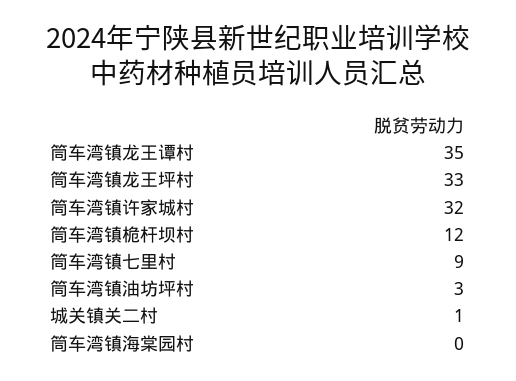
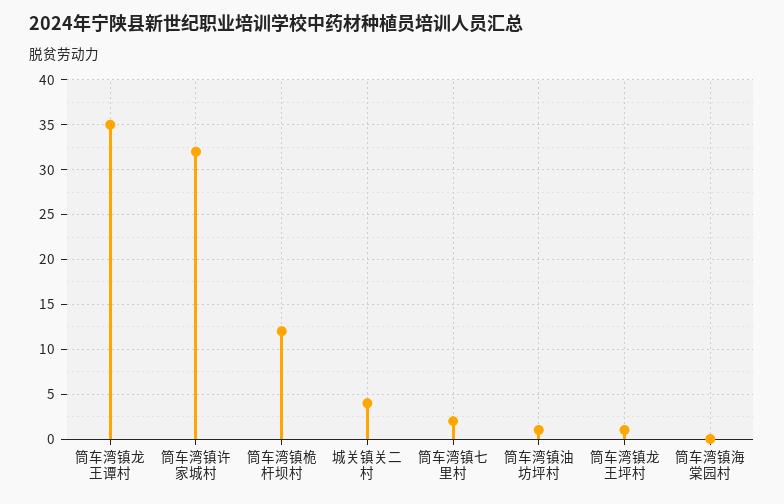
  {
    "筒车湾镇龙王谭村": 35,
-   "筒车湾镇龙王坪村": 33,
+   "筒车湾镇龙王坪村": 1,
    "筒车湾镇许家城村": 32,
    "筒车湾镇桅杆坝村": 12,
-   "筒车湾镇七里村": 9,
+   "筒车湾镇七里村": 2,
-   "筒车湾镇油坊坪村": 3,
+   "筒车湾镇油坊坪村": 1,
-   "城关镇关二村": 1,
+   "城关镇关二村": 4,
    "筒车湾镇海棠园村": 0
  }

